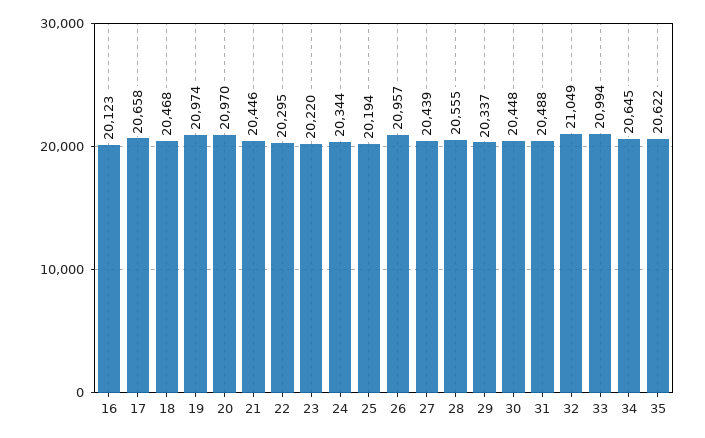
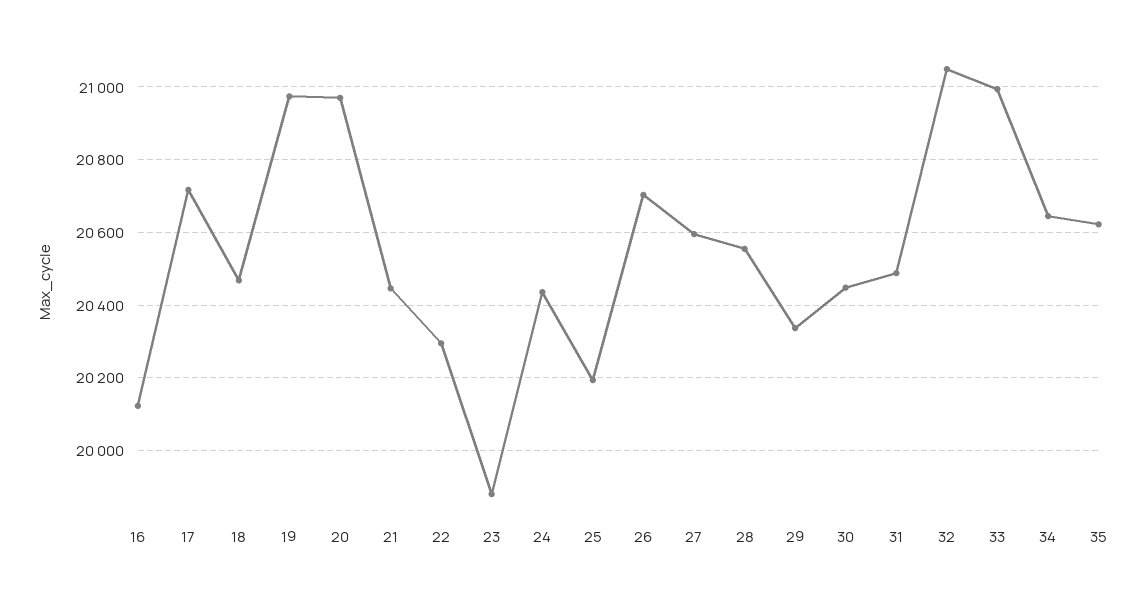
  {
    "16": 20123,
-   "17": 20658,
+   "17": 20720,
    "18": 20468,
    "19": 20974,
    "20": 20970,
    "21": 20446,
    "22": 20295,
-   "23": 20220,
+   "23": 19880,
-   "24": 20344,
+   "24": 20440,
    "25": 20194,
-   "26": 20957,
+   "26": 20700,
-   "27": 20439,
+   "27": 20600,
    "28": 20555,
    "29": 20337,
    "30": 20448,
    "31": 20488,
    "32": 21049,
    "33": 20994,
    "34": 20645,
    "35": 20622
  }

